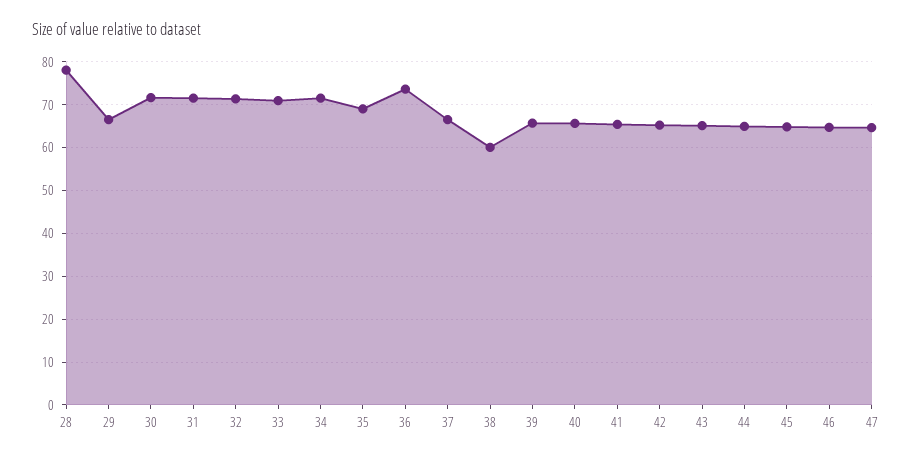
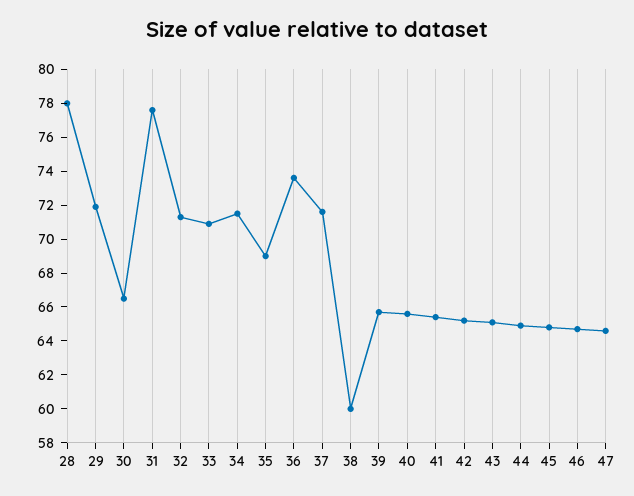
  {
    "28": 78,
-   "29": 66,
+   "29": 72,
-   "30": 72,
+   "30": 66.5,
-   "31": 72,
+   "31": 77.5,
    "32": 71.5,
    "33": 71,
    "34": 71.5,
    "35": 69,
    "36": 73.5,
-   "37": 66,
+   "37": 71.5,
    "38": 60,
    "39": 65.5,
    "40": 65.5,
    "41": 65.5,
    "42": 65,
    "43": 65,
    "44": 65,
    "45": 65,
    "46": 64.5,
    "47": 64.5
  }

